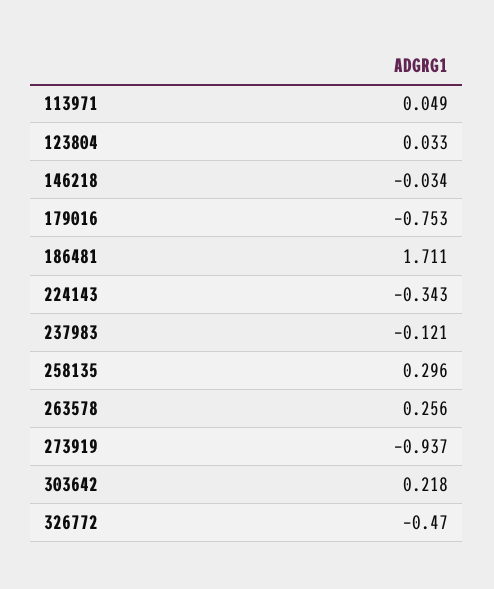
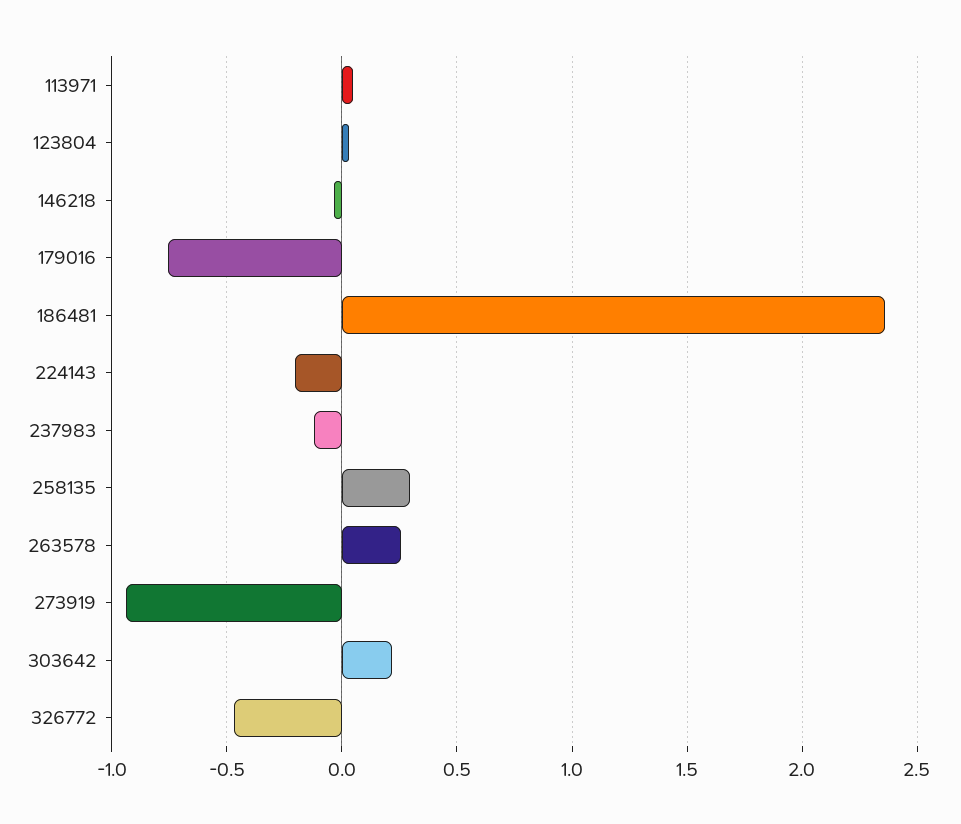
  {
    "113971": 0.049,
    "123804": 0.033,
    "146218": -0.034,
    "179016": -0.753,
-   "186481": 1.711,
+   "186481": 2.35,
-   "224143": -0.343,
+   "224143": -0.2,
    "237983": -0.121,
    "258135": 0.296,
    "263578": 0.256,
    "273919": -0.937,
    "303642": 0.218,
    "326772": -0.47
  }

